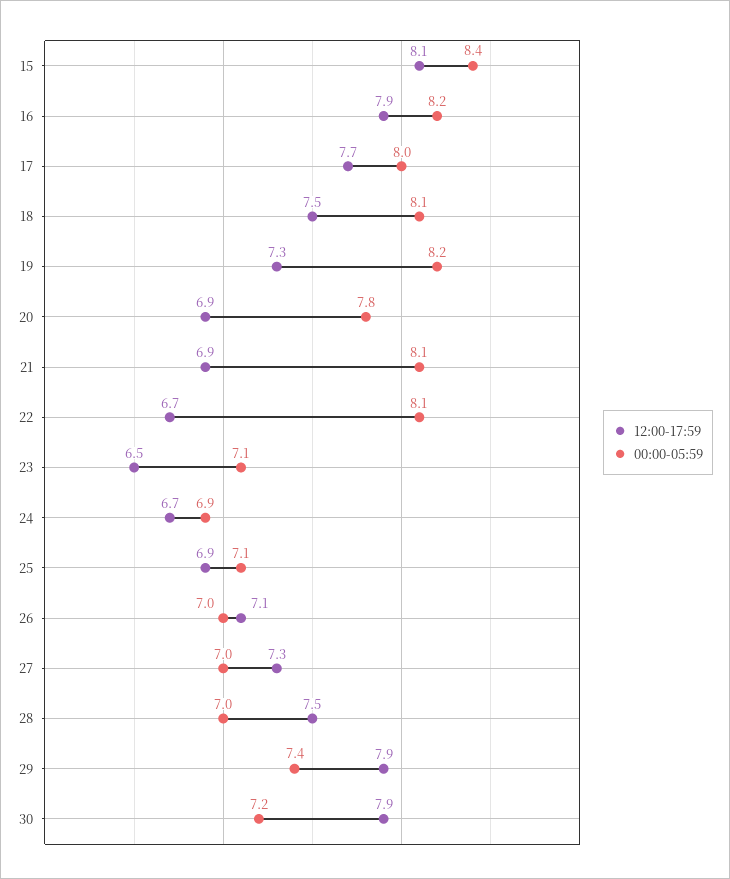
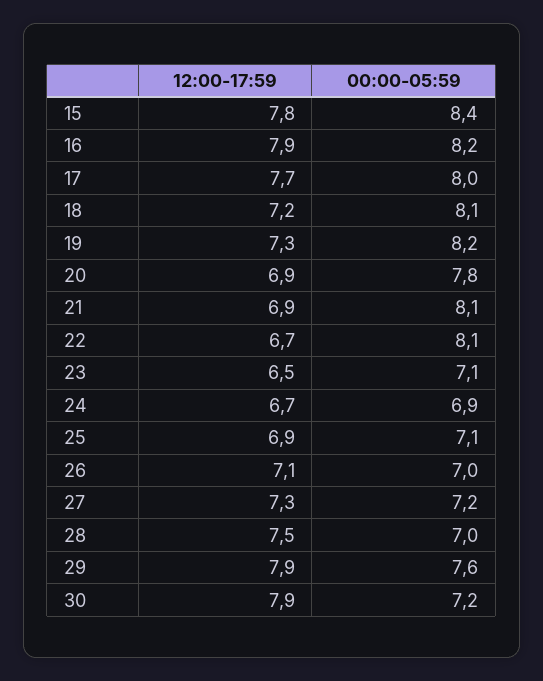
  {
    "12:00-17:59": {
-     "15": 8.1,
+     "15": 7.8,
      "16": 7.9,
      "17": 7.7,
-     "18": 7.5,
+     "18": 7.2,
      "19": 7.3,
      "20": 6.9,
      "21": 6.9,
      "22": 6.7,
      "23": 6.5,
      "24": 6.7,
      "25": 6.9,
      "26": 7.1,
      "27": 7.3,
      "28": 7.5,
      "29": 7.9,
      "30": 7.9
    },
    "00:00-05:59": {
      "15": 8.4,
      "16": 8.2,
      "17": 8,
      "18": 8.1,
      "19": 8.2,
      "20": 7.8,
      "21": 8.1,
      "22": 8.1,
      "23": 7.1,
      "24": 6.9,
      "25": 7.1,
      "26": 7,
-     "27": 7,
+     "27": 7.2,
      "28": 7,
-     "29": 7.4,
+     "29": 7.6,
      "30": 7.2
    }
  }

